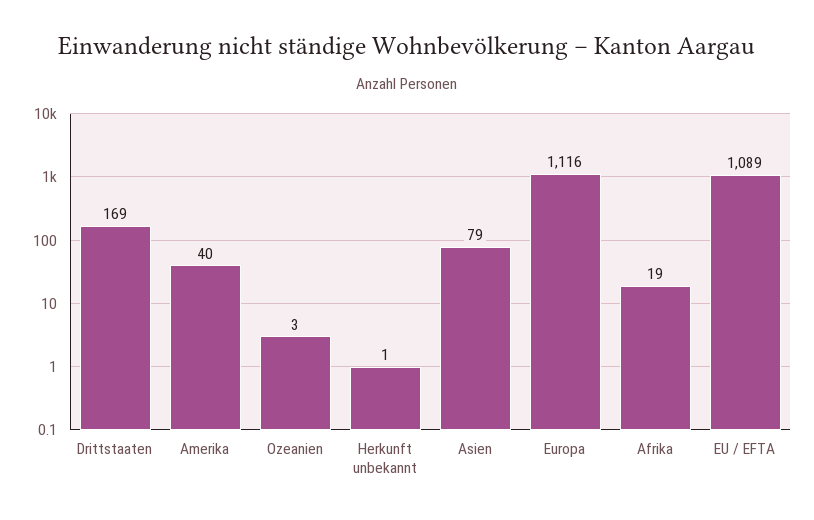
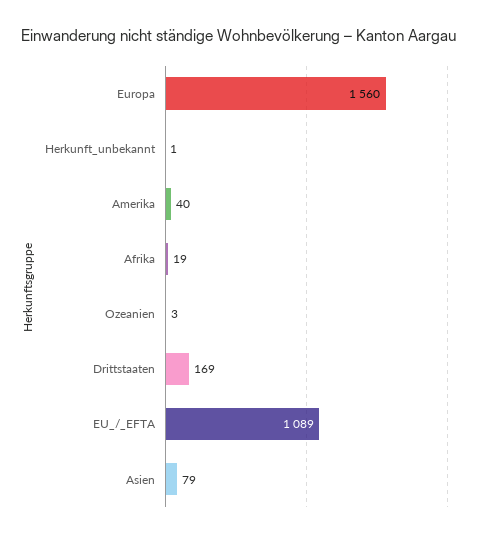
  {
    "Drittstaaten": 169,
    "Amerika": 40,
    "Ozeanien": 3,
    "Herkunft unbekannt": 1,
    "Asien": 79,
-   "Europa": 1116,
+   "Europa": 1560,
    "Afrika": 19,
    "EU / EFTA": 1089
  }

